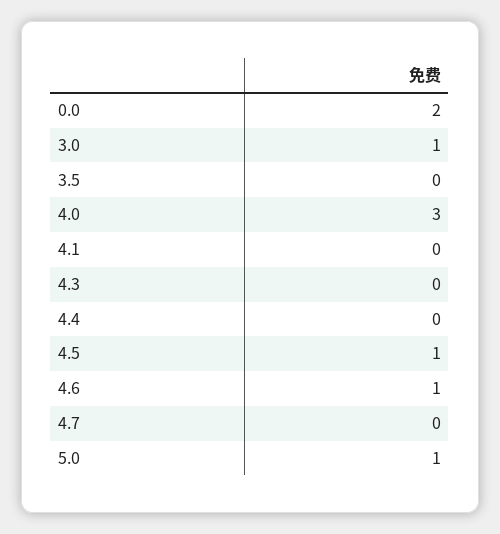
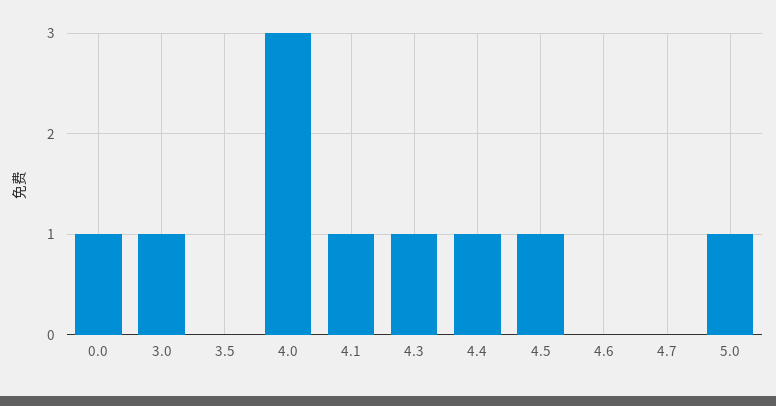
  {
-   "0.0": 2,
+   "0.0": 1,
    "3.0": 1,
    "3.5": 0,
    "4.0": 3,
-   "4.1": 0,
+   "4.1": 1,
-   "4.3": 0,
+   "4.3": 1,
-   "4.4": 0,
+   "4.4": 1,
    "4.5": 1,
-   "4.6": 1,
+   "4.6": 0,
    "4.7": 0,
    "5.0": 1
  }

